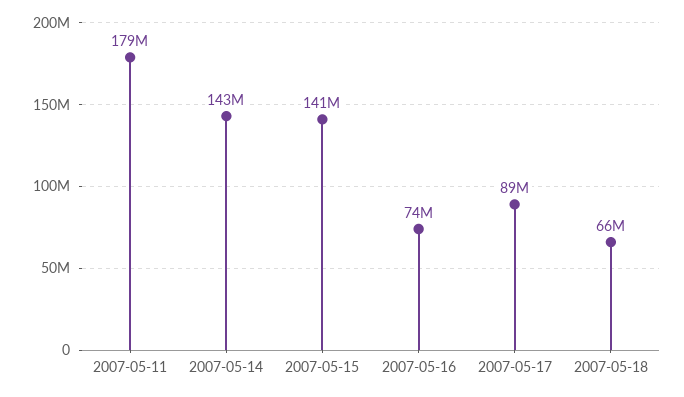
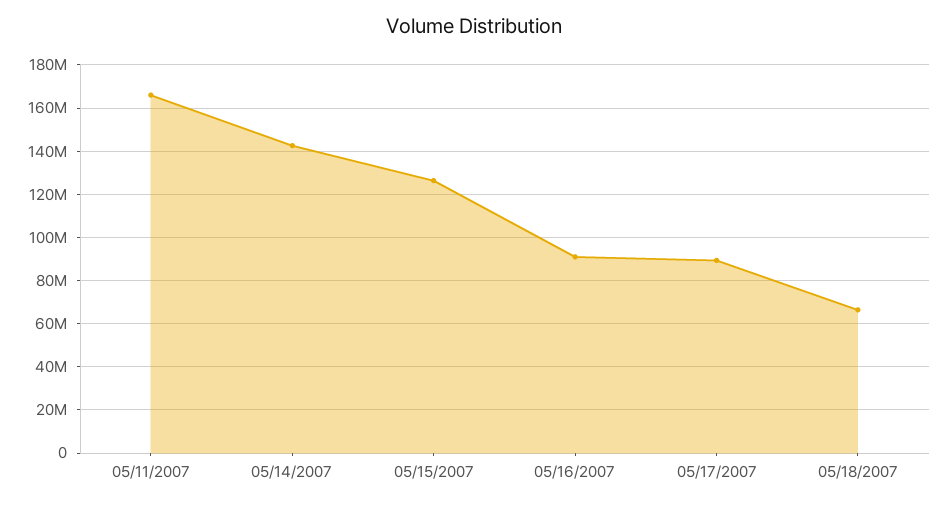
  {
-   "2007-05-11": 179000000,
+   "2007-05-11": 165000000,
    "2007-05-14": 143000000,
-   "2007-05-15": 141000000,
+   "2007-05-15": 125000000,
-   "2007-05-16": 74000000,
+   "2007-05-16": 90000000,
    "2007-05-17": 89000000,
    "2007-05-18": 66000000
  }

